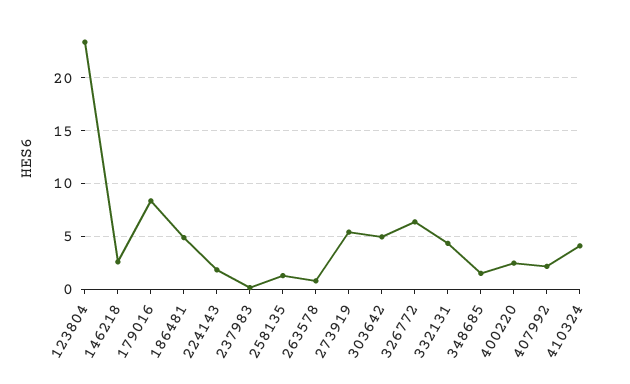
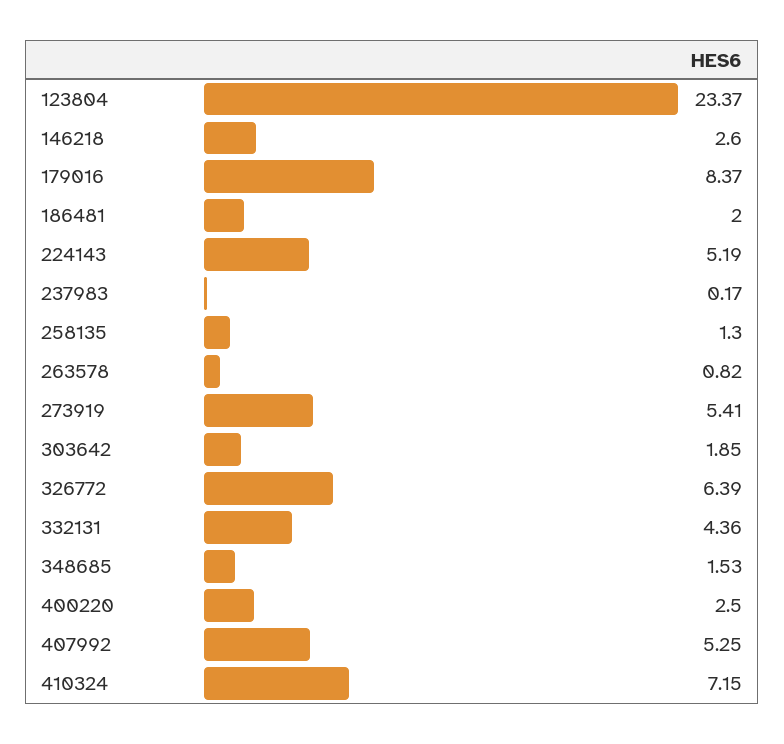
  {
    "123804": 23.37,
    "146218": 2.6,
    "179016": 8.37,
-   "186481": 5,
+   "186481": 2,
-   "224143": 2,
+   "224143": 5.19,
    "237983": 0.17,
    "258135": 1.3,
    "263578": 0.82,
    "273919": 5.41,
-   "303642": 5,
+   "303642": 1.85,
    "326772": 6.39,
    "332131": 4.36,
    "348685": 1.53,
    "400220": 2.5,
-   "407992": 2,
+   "407992": 5.25,
-   "410324": 4
+   "410324": 7.15
  }

